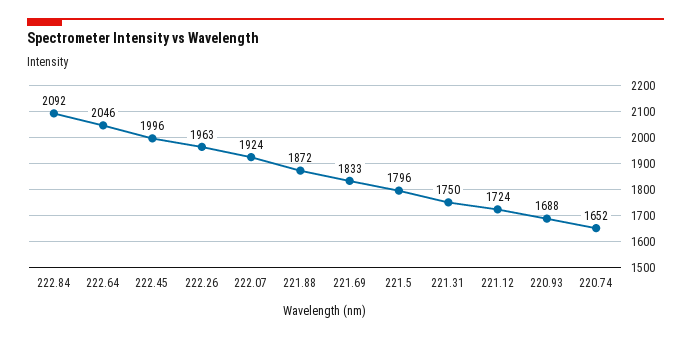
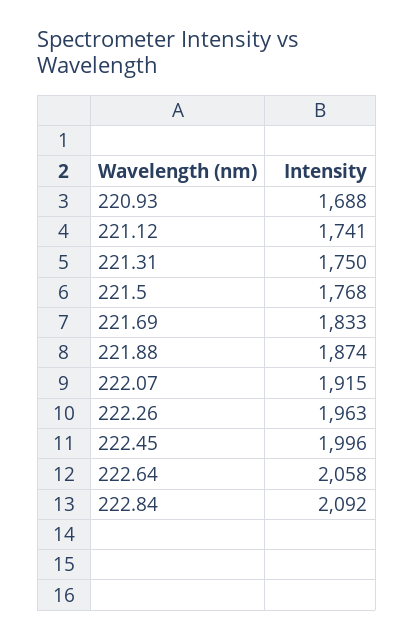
  {
    "222.84": 2092,
-   "222.64": 2046,
+   "222.64": 2058,
    "222.45": 1996,
    "222.26": 1963,
-   "222.07": 1924,
+   "222.07": 1915,
-   "221.88": 1872,
+   "221.88": 1874,
    "221.69": 1833,
-   "221.5": 1796,
+   "221.5": 1768,
    "221.31": 1750,
-   "221.12": 1724,
+   "221.12": 1741,
-   "220.93": 1688,
+   "220.93": 1688
-   "220.74": 1652
  }

